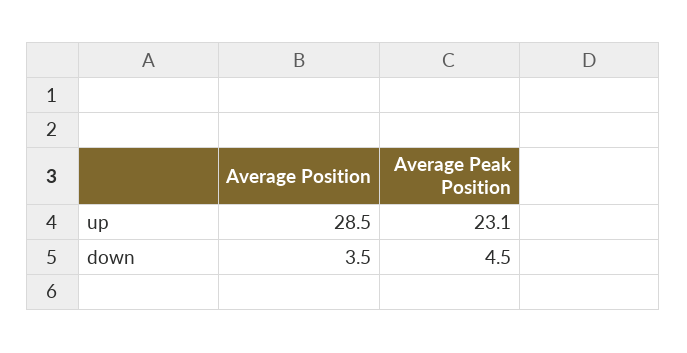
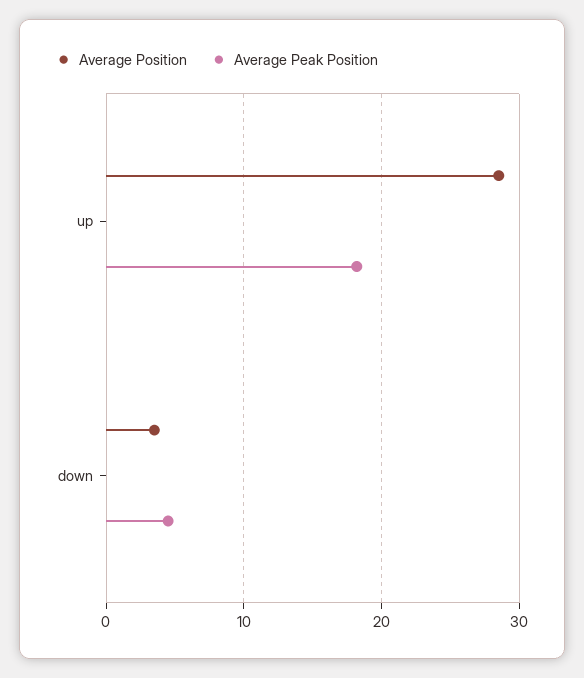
  {
    "Average Position": {
      "up": 28.5,
      "down": 3.5
    },
    "Average Peak Position": {
-     "up": 23.1,
+     "up": 18,
      "down": 4.5
    }
  }

